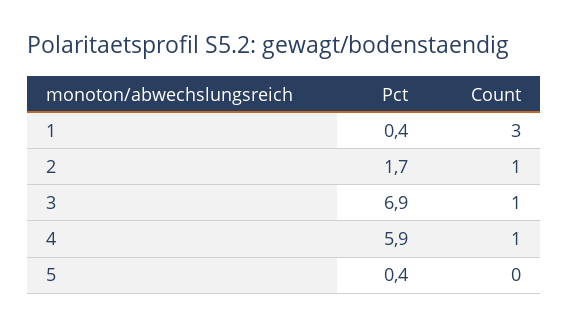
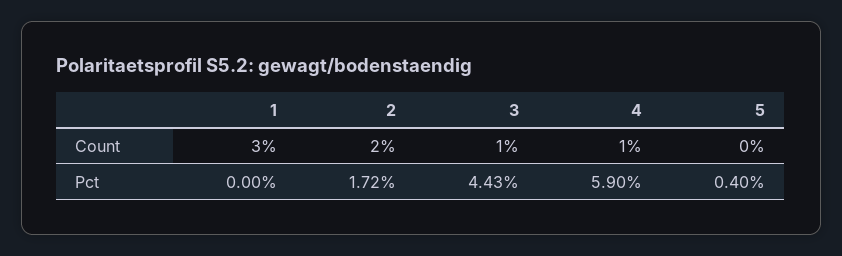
  {
    "Pct": {
-     "1": 0.4,
+     "1": 0,
      "2": 1.72,
-     "3": 6.9,
+     "3": 4.43,
      "4": 5.9,
      "5": 0.4
    },
    "Count": {
      "1": 3,
-     "2": 1,
+     "2": 2,
      "3": 1,
      "4": 1,
      "5": 0
    }
  }

